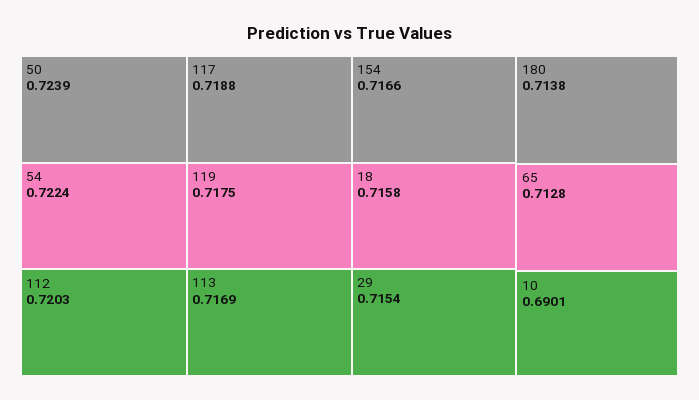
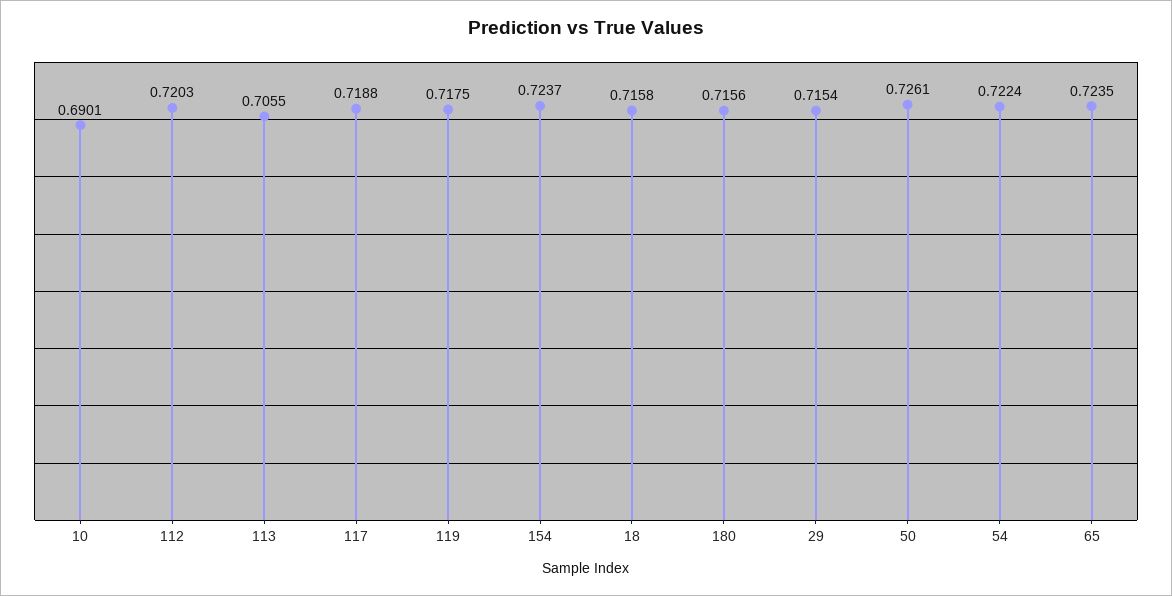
  {
-   "50": 0.7239,
+   "50": 0.7261,
    "54": 0.7224,
    "112": 0.7203,
    "117": 0.7188,
    "119": 0.7175,
-   "113": 0.7169,
+   "113": 0.7055,
-   "154": 0.7166,
+   "154": 0.7237,
    "18": 0.7158,
    "29": 0.7154,
-   "180": 0.7138,
+   "180": 0.7156,
-   "65": 0.7128,
+   "65": 0.7235,
    "10": 0.6901
  }

